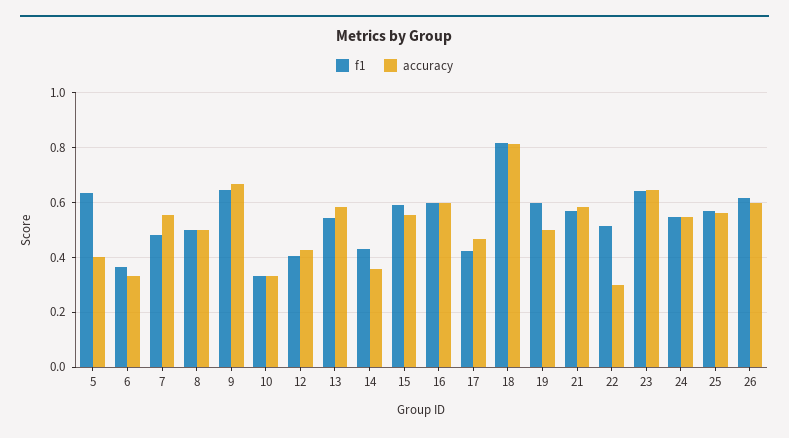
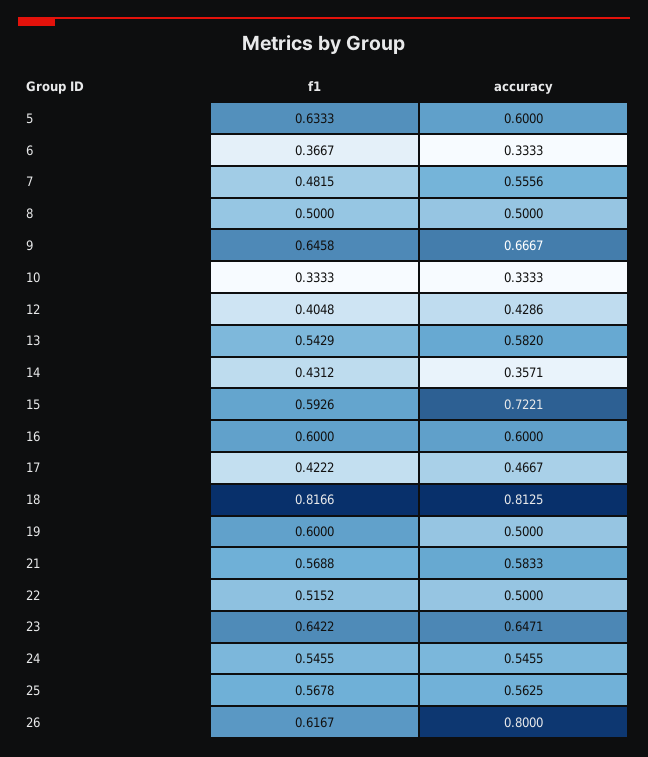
  {
    "f1": {
      "5": 0.6333,
      "6": 0.3667,
      "7": 0.4815,
      "8": 0.5,
      "9": 0.6458,
      "10": 0.3333,
      "12": 0.4048,
      "13": 0.5429,
      "14": 0.4312,
      "15": 0.5926,
      "16": 0.6,
      "17": 0.4222,
      "18": 0.8166,
      "19": 0.6,
      "21": 0.5688,
      "22": 0.5152,
      "23": 0.6422,
      "24": 0.5455,
      "25": 0.5678,
      "26": 0.6167
    },
    "accuracy": {
-     "5": 0.4,
+     "5": 0.6,
      "6": 0.3333,
      "7": 0.5556,
      "8": 0.5,
      "9": 0.6667,
      "10": 0.3333,
      "12": 0.4286,
      "13": 0.582,
      "14": 0.3571,
-     "15": 0.55,
+     "15": 0.7221,
      "16": 0.6,
      "17": 0.4667,
      "18": 0.8125,
      "19": 0.5,
      "21": 0.5833,
-     "22": 0.3,
+     "22": 0.5,
      "23": 0.6471,
      "24": 0.5455,
      "25": 0.5625,
-     "26": 0.6
+     "26": 0.8
    }
  }

